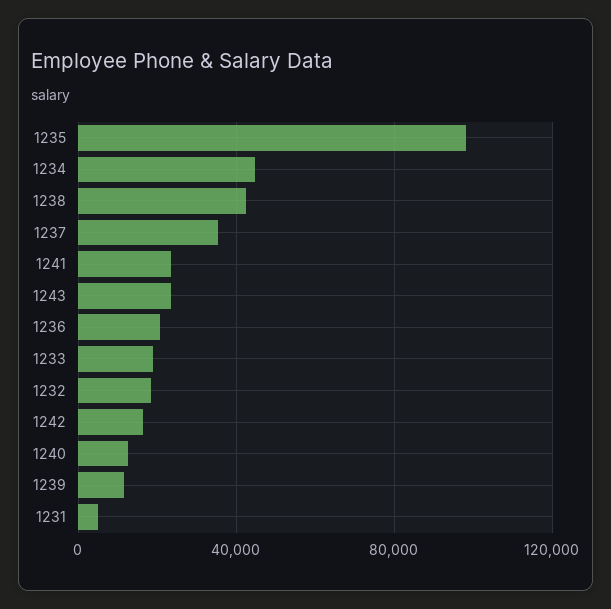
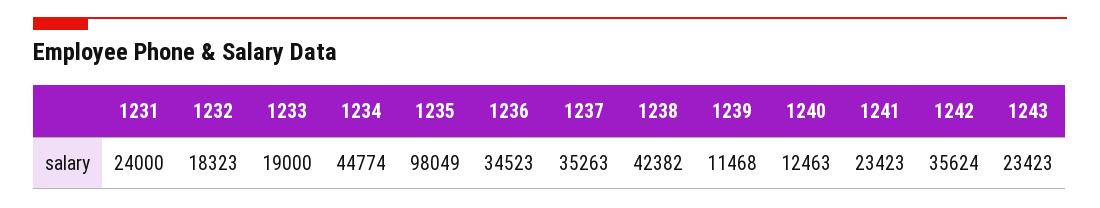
  {
    "1235": 98049,
    "1234": 44774,
    "1238": 42382,
    "1237": 35263,
    "1241": 23423,
    "1243": 23423,
-   "1236": 20000,
+   "1236": 34523,
    "1233": 19000,
    "1232": 18323,
-   "1242": 15000,
+   "1242": 35624,
    "1240": 12463,
    "1239": 11468,
-   "1231": 5000
+   "1231": 24000
  }

